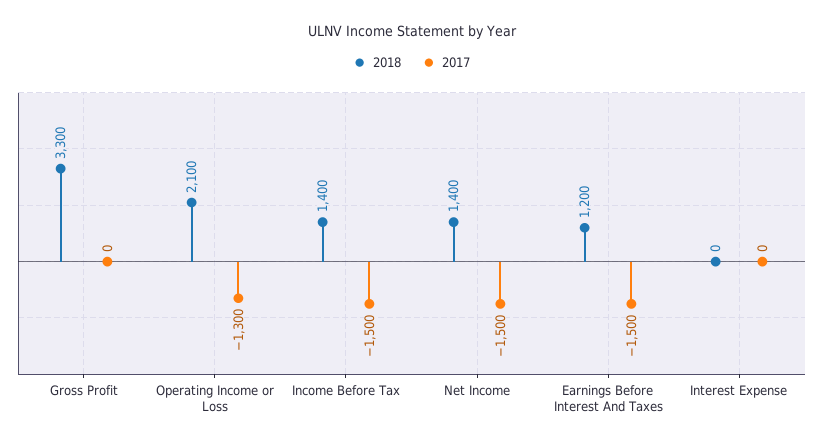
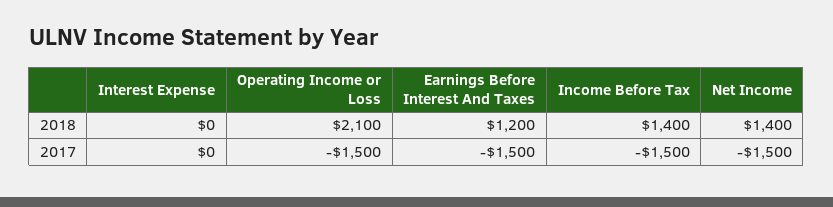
  {
    "2018": {
-     "Gross Profit": 3300,
      "Operating Income or Loss": 2100,
      "Income Before Tax": 1400,
      "Net Income": 1400,
      "Earnings Before Interest And Taxes": 1200,
      "Interest Expense": 0
    },
    "2017": {
-     "Gross Profit": 0,
-     "Operating Income or Loss": -1300,
+     "Operating Income or Loss": -1500,
      "Income Before Tax": -1500,
      "Net Income": -1500,
      "Earnings Before Interest And Taxes": -1500,
      "Interest Expense": 0
    }
  }

